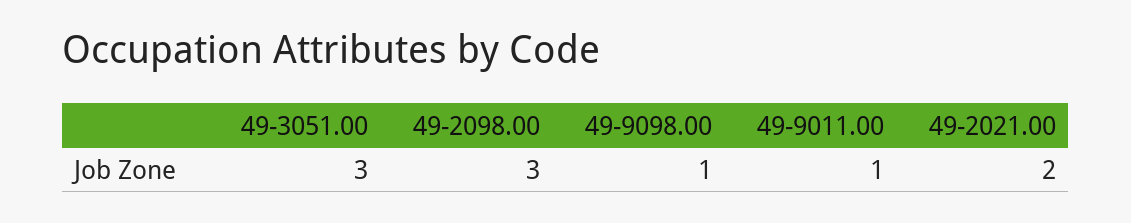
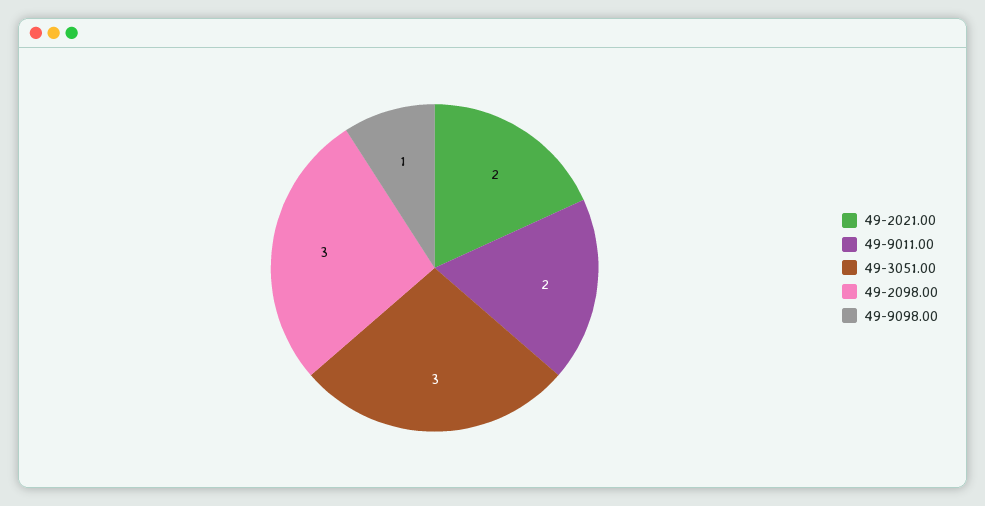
  {
    "49-3051.00": 3,
    "49-2098.00": 3,
    "49-9098.00": 1,
-   "49-9011.00": 1,
+   "49-9011.00": 2,
    "49-2021.00": 2
  }

